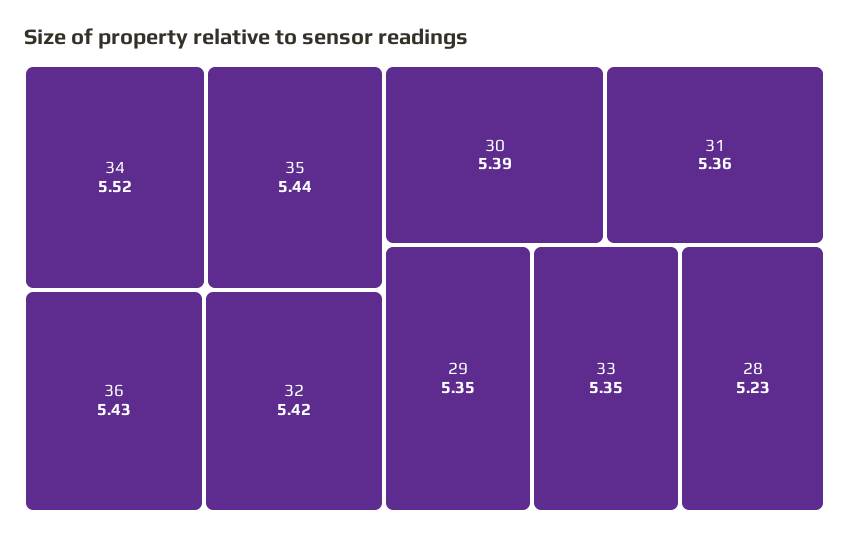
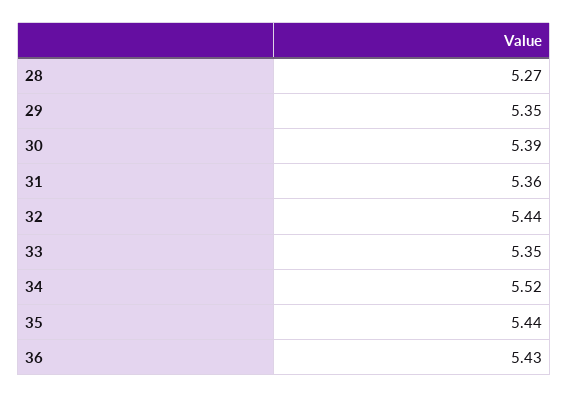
  {
    "34": 5.52,
    "35": 5.44,
    "36": 5.43,
-   "32": 5.42,
+   "32": 5.44,
    "30": 5.39,
    "31": 5.36,
    "29": 5.35,
    "33": 5.35,
-   "28": 5.23
+   "28": 5.27
  }

